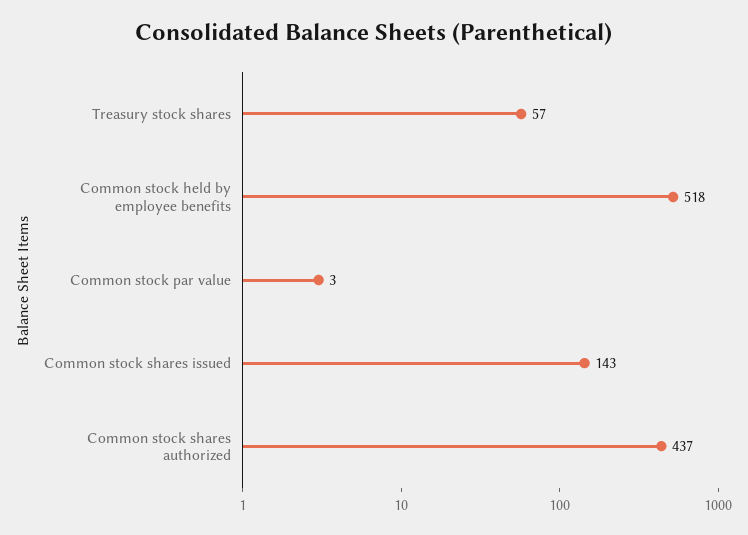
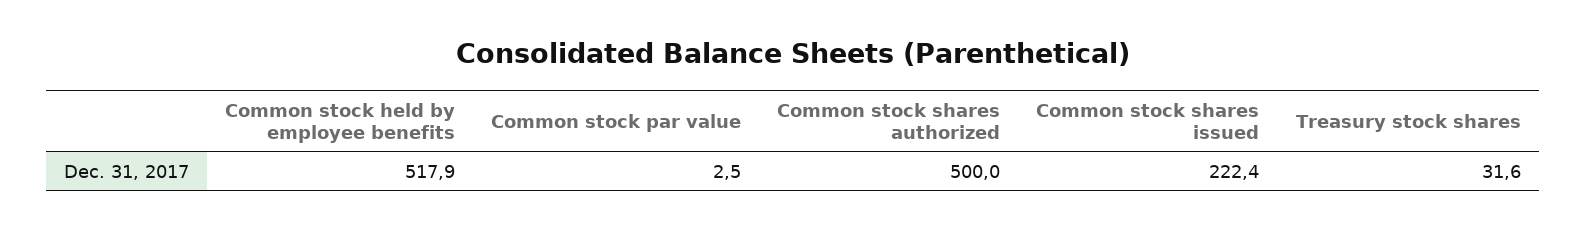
  {
-   "Treasury stock shares": 57,
+   "Treasury stock shares": 31.6,
    "Common stock held by employee benefits": 517.9,
    "Common stock par value": 2.5,
-   "Common stock shares issued": 143,
+   "Common stock shares issued": 222.4,
-   "Common stock shares authorized": 437
+   "Common stock shares authorized": 500
  }

